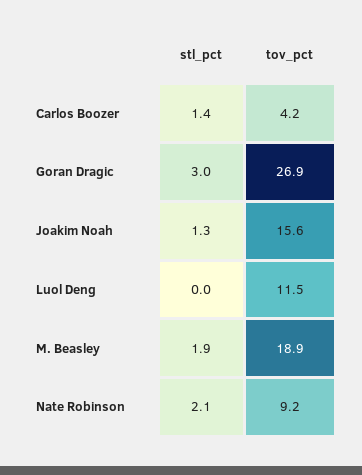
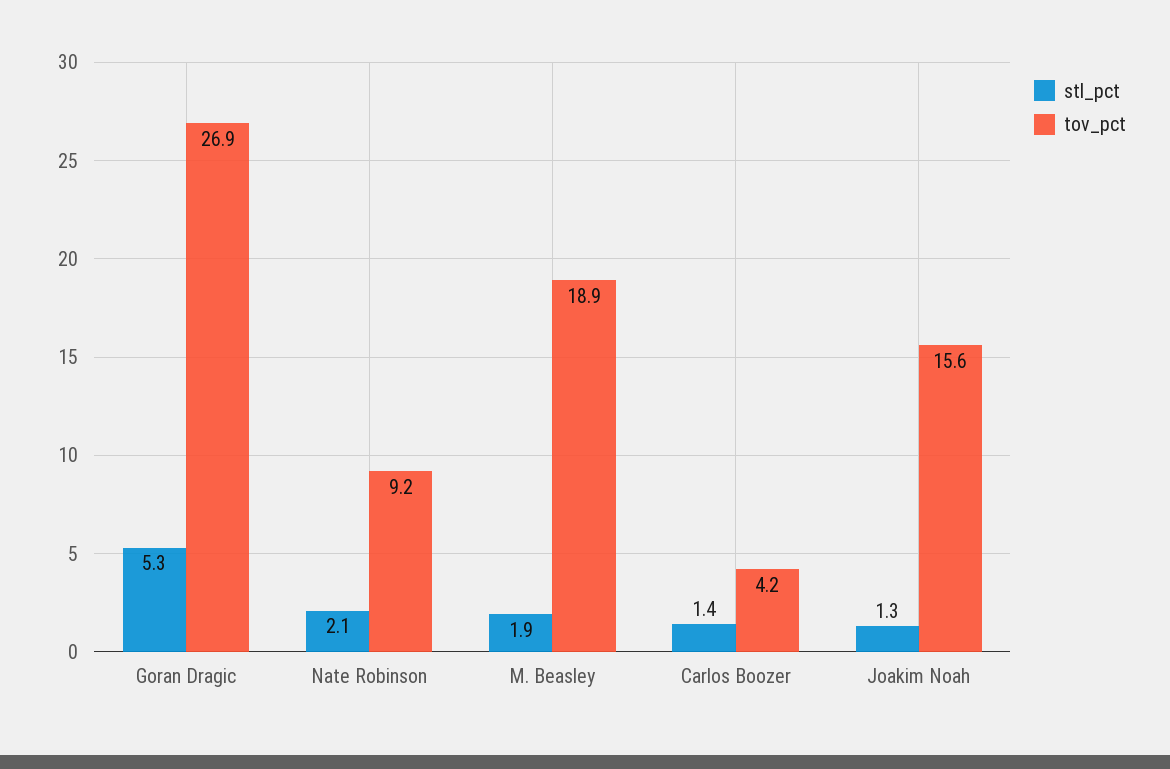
  {
    "stl_pct": {
      "Carlos Boozer": 1.4,
-     "Goran Dragic": 3,
+     "Goran Dragic": 5.3,
      "Joakim Noah": 1.3,
-     "Luol Deng": 0,
      "M. Beasley": 1.9,
      "Nate Robinson": 2.1
    },
    "tov_pct": {
      "Carlos Boozer": 4.2,
      "Goran Dragic": 26.9,
      "Joakim Noah": 15.6,
-     "Luol Deng": 11.5,
      "M. Beasley": 18.9,
      "Nate Robinson": 9.2
    }
  }

